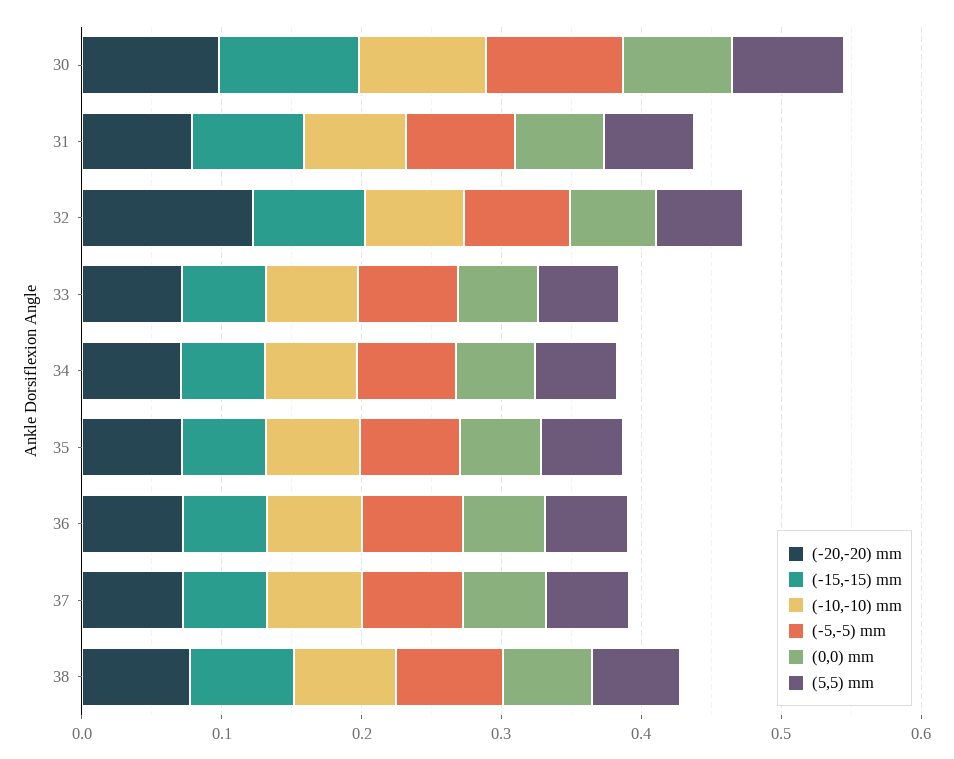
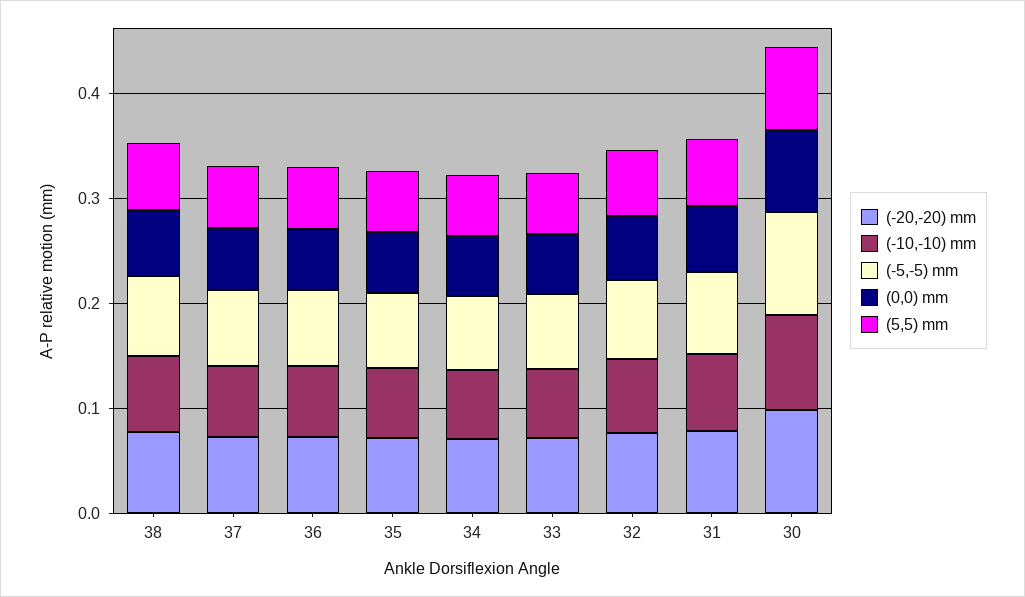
  {
    "(-20,-20) mm": {
      "30": 0.1,
      "31": 0.08,
-     "32": 0.12,
+     "32": 0.08,
      "33": 0.08,
      "34": 0.08,
      "35": 0.08,
      "36": 0.08,
      "37": 0.08,
      "38": 0.08
    },
-   "(-15,-15) mm": {
-     "30": 0.1,
-     "31": 0.08,
-     "32": 0.08,
-     "33": 0.06,
-     "34": 0.06,
-     "35": 0.06,
-     "36": 0.06,
-     "37": 0.06,
-     "38": 0.08
-   },
    "(-10,-10) mm": {
      "30": 0.1,
      "31": 0.08,
      "32": 0.08,
      "33": 0.06,
      "34": 0.06,
      "35": 0.06,
      "36": 0.06,
      "37": 0.06,
      "38": 0.08
    },
    "(-5,-5) mm": {
      "30": 0.1,
      "31": 0.08,
      "32": 0.08,
      "33": 0.08,
      "34": 0.08,
      "35": 0.08,
      "36": 0.08,
      "37": 0.08,
      "38": 0.08
    },
    "(0,0) mm": {
      "30": 0.08,
      "31": 0.06,
      "32": 0.06,
      "33": 0.06,
      "34": 0.06,
      "35": 0.06,
      "36": 0.06,
      "37": 0.06,
      "38": 0.06
    },
    "(5,5) mm": {
      "30": 0.08,
      "31": 0.06,
      "32": 0.06,
      "33": 0.06,
      "34": 0.06,
      "35": 0.06,
      "36": 0.06,
      "37": 0.06,
      "38": 0.06
    }
  }

